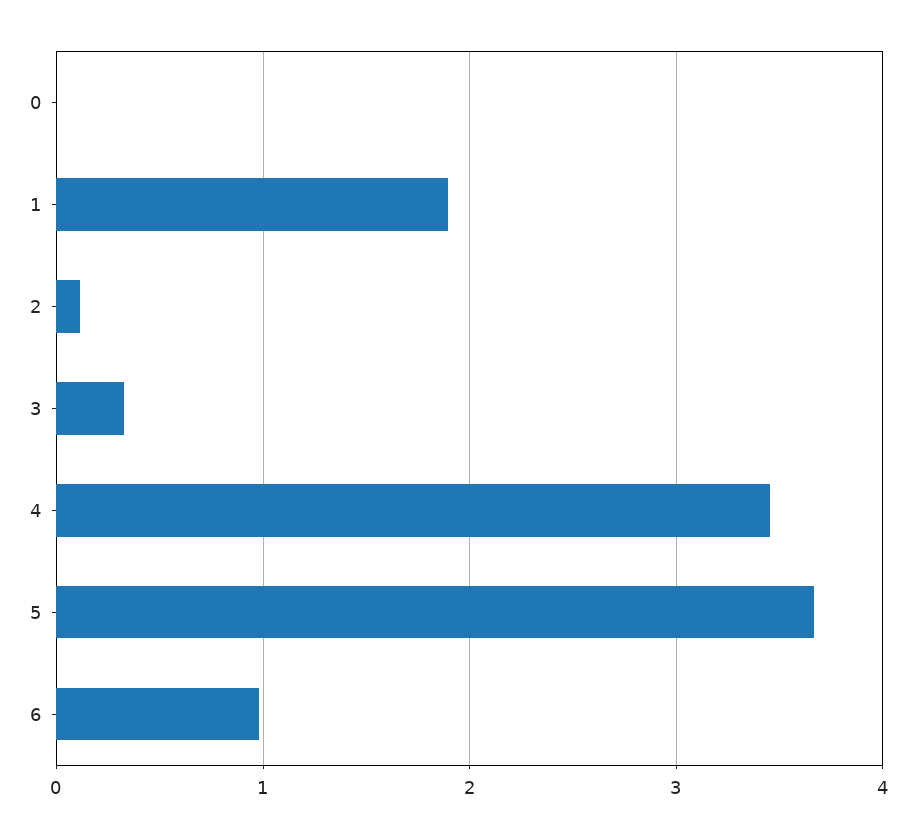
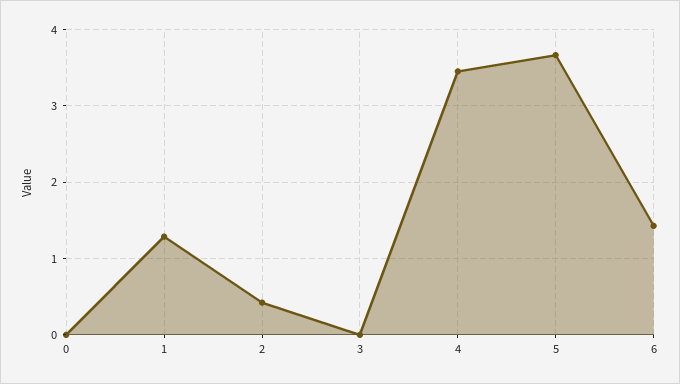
  {
    "0": 0,
-   "1": 1.9,
+   "1": 1.3,
-   "2": 0.1,
+   "2": 0.4,
-   "3": 0.3,
+   "3": 0,
    "4": 3.5,
    "5": 3.7,
-   "6": 1
+   "6": 1.4
  }

